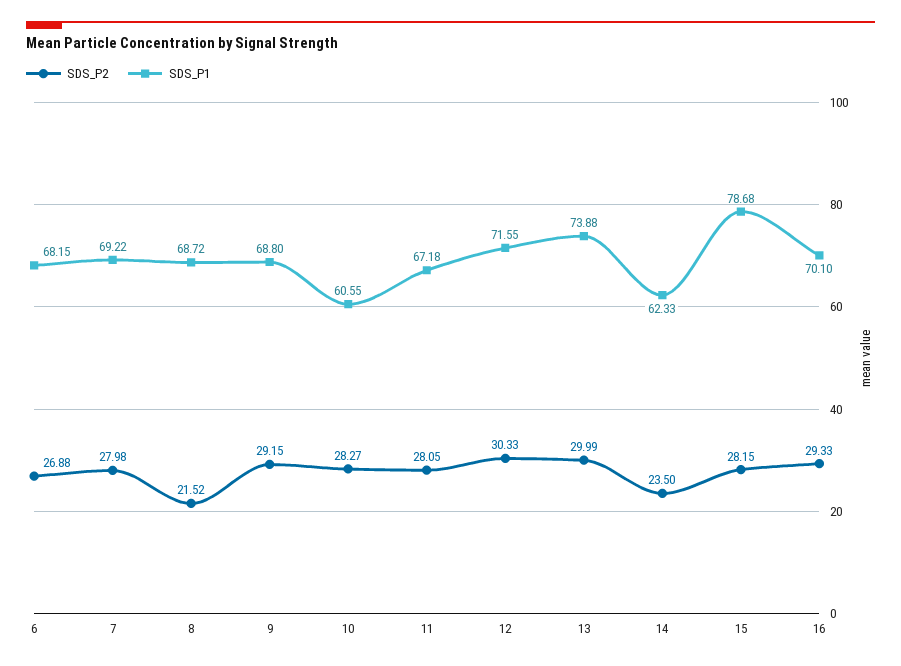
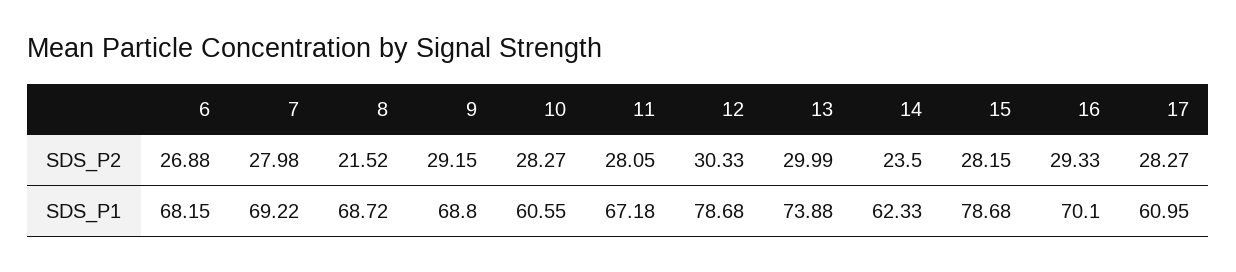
  {
    "SDS_P2": {
      "6": 26.88,
      "7": 27.98,
      "8": 21.52,
      "9": 29.15,
      "10": 28.27,
      "11": 28.05,
      "12": 30.33,
      "13": 29.99,
      "14": 23.5,
      "15": 28.15,
-     "16": 29.33
+     "16": 29.33,
+     "17": 28.27
    },
    "SDS_P1": {
      "6": 68.15,
      "7": 69.22,
      "8": 68.72,
      "9": 68.8,
      "10": 60.55,
      "11": 67.18,
-     "12": 71.55,
+     "12": 78.68,
      "13": 73.88,
      "14": 62.33,
      "15": 78.68,
-     "16": 70.1
+     "16": 70.1,
+     "17": 60.95
    }
  }

